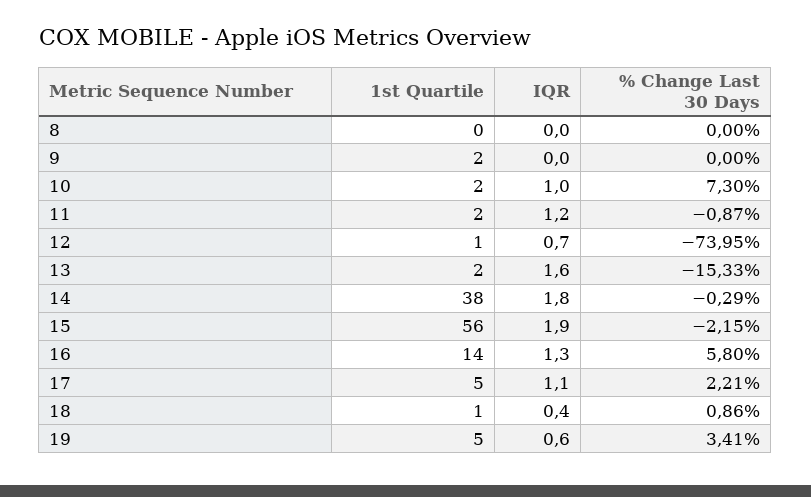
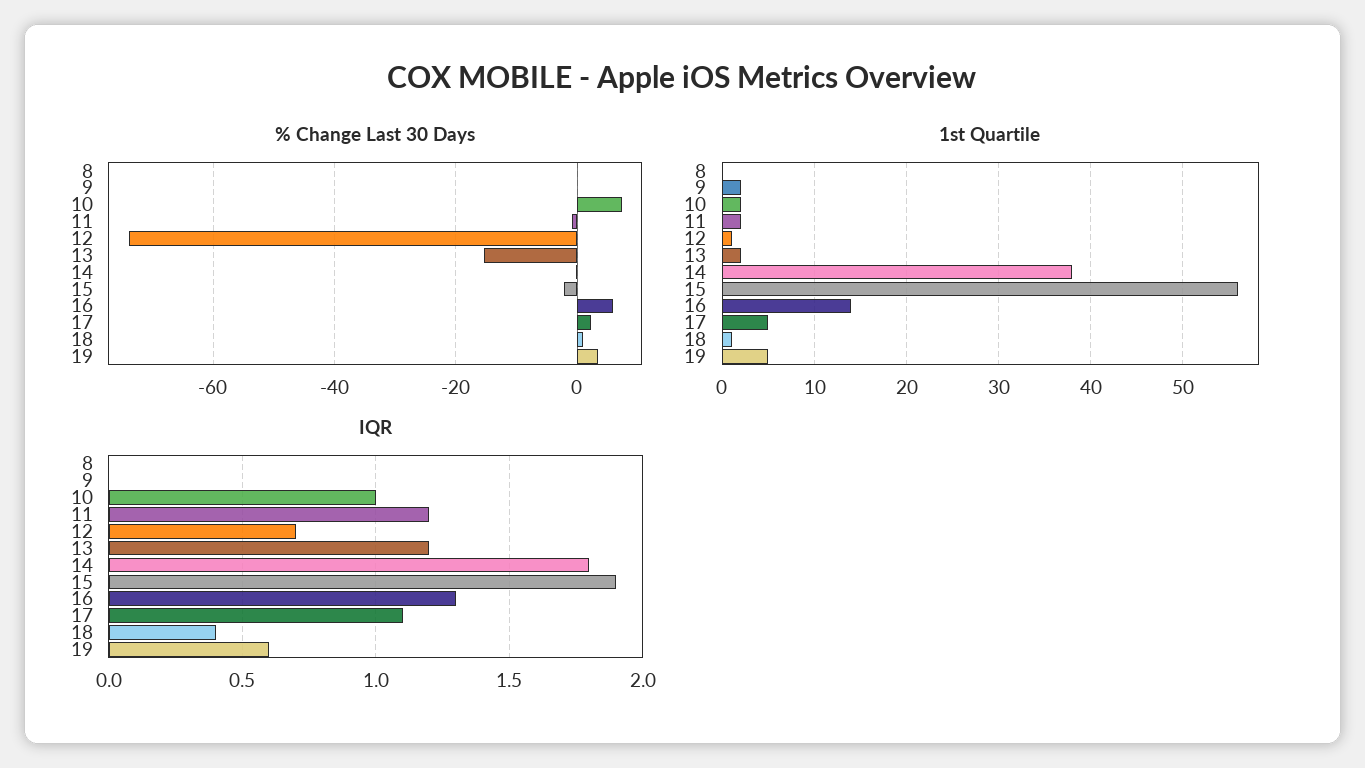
  {
    "1st Quartile": {
      "8": 0,
      "9": 2,
      "10": 2,
      "11": 2,
      "12": 1,
      "13": 2,
      "14": 38,
      "15": 56,
      "16": 14,
      "17": 5,
      "18": 1,
      "19": 5
    },
    "IQR": {
      "8": 0,
      "9": 0,
      "10": 1,
      "11": 1.2,
      "12": 0.7,
-     "13": 1.6,
+     "13": 1.2,
      "14": 1.8,
      "15": 1.9,
      "16": 1.3,
      "17": 1.1,
      "18": 0.4,
      "19": 0.6
    },
    "% Change Last 30 Days": {
      "8": 0,
      "9": 0,
      "10": 7.3,
      "11": -0.87,
      "12": -73.95,
      "13": -15.33,
      "14": -0.29,
      "15": -2.15,
      "16": 5.8,
      "17": 2.21,
      "18": 0.86,
      "19": 3.41
    }
  }

